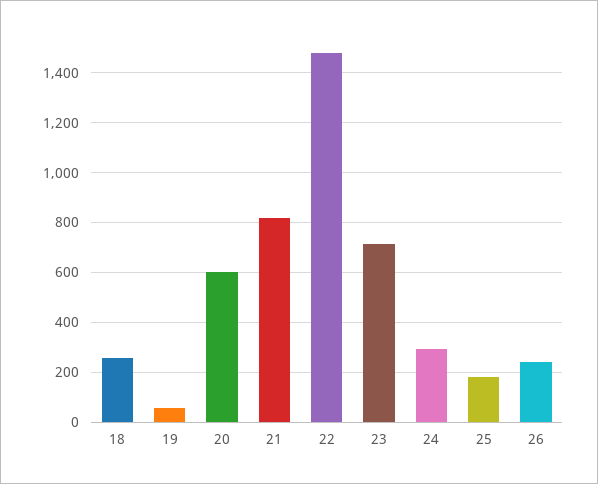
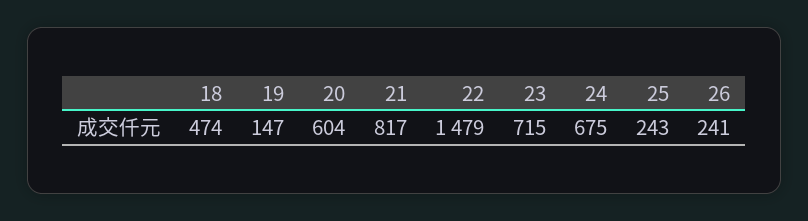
  {
-   "18": 250,
+   "18": 474,
-   "19": 50,
+   "19": 147,
    "20": 604,
    "21": 817,
    "22": 1479,
    "23": 715,
-   "24": 300,
+   "24": 675,
-   "25": 175,
+   "25": 243,
    "26": 241
  }

